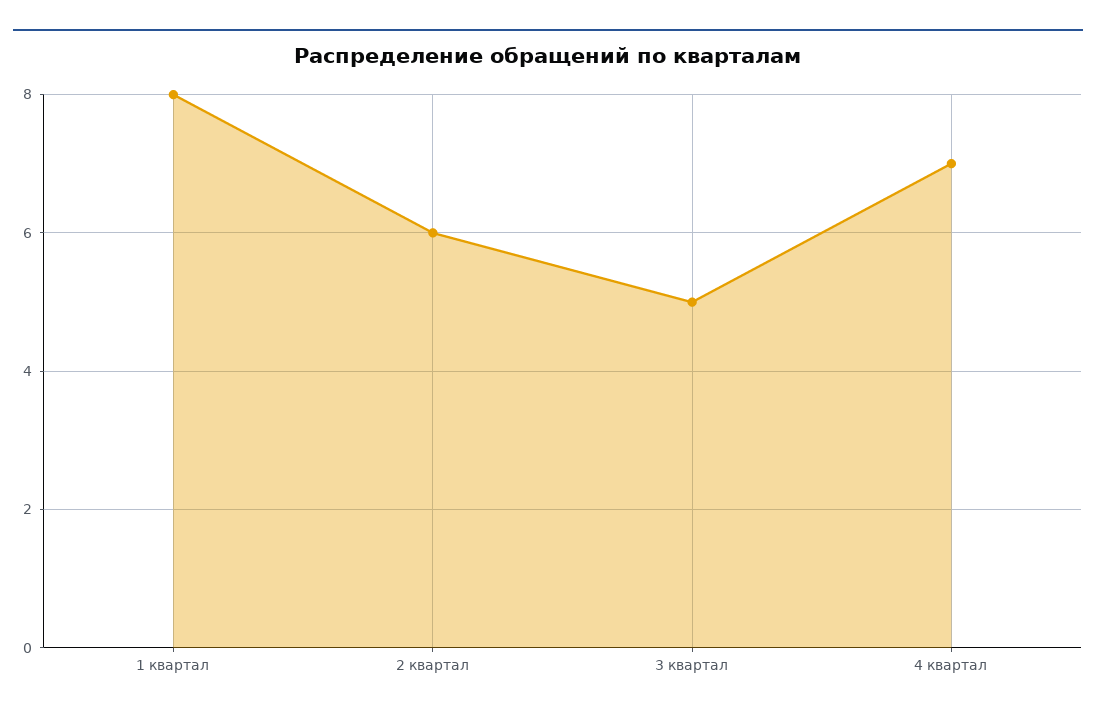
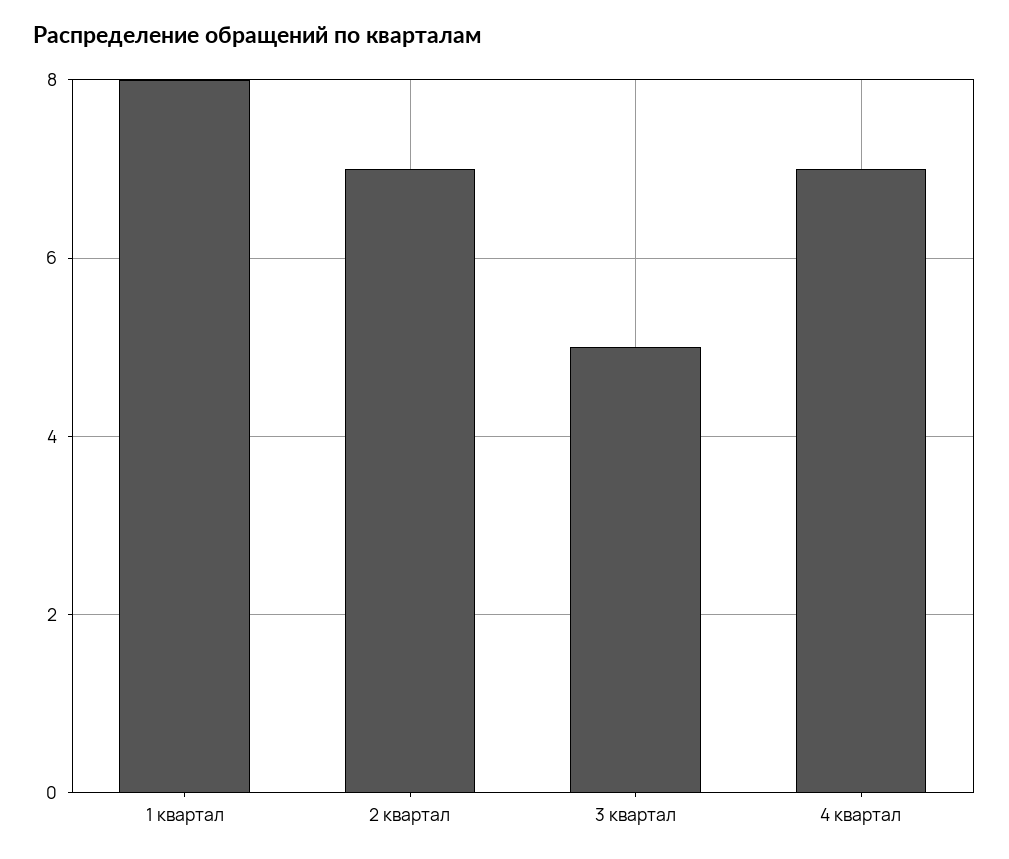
  {
    "1 квартал": 8,
-   "2 квартал": 6,
+   "2 квартал": 7,
    "3 квартал": 5,
    "4 квартал": 7
  }

